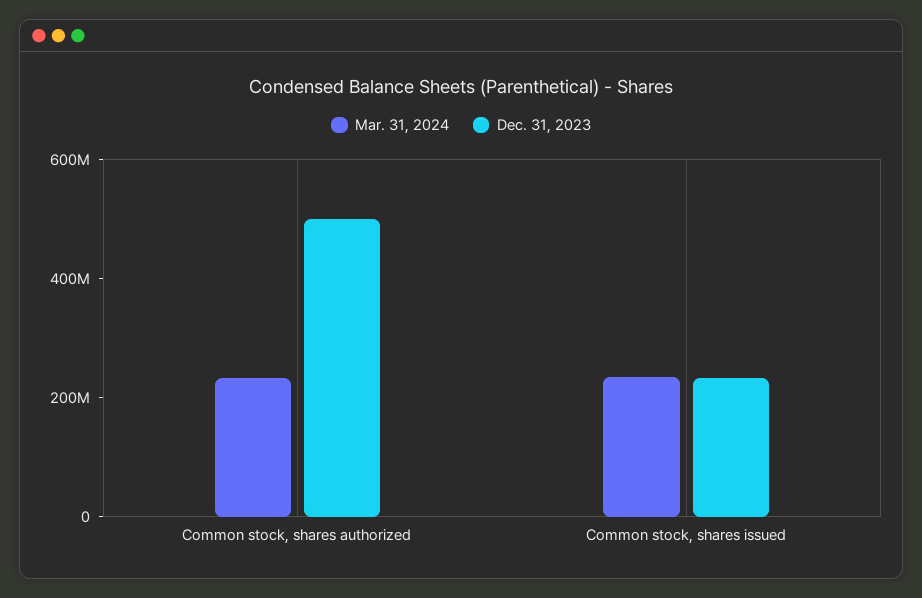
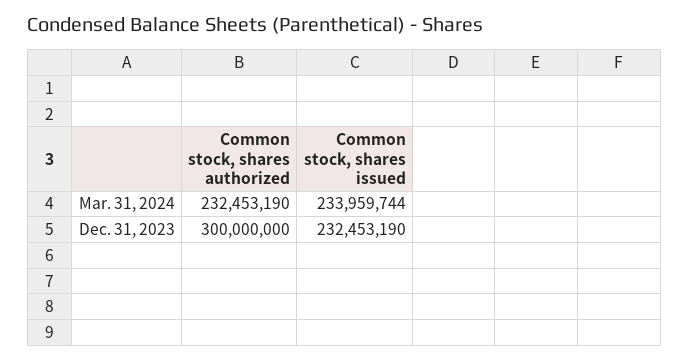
  {
    "Mar. 31, 2024": {
      "Common stock, shares authorized": 232453190,
      "Common stock, shares issued": 233959744
    },
    "Dec. 31, 2023": {
-     "Common stock, shares authorized": 500000000,
+     "Common stock, shares authorized": 300000000,
      "Common stock, shares issued": 232453190
    }
  }

